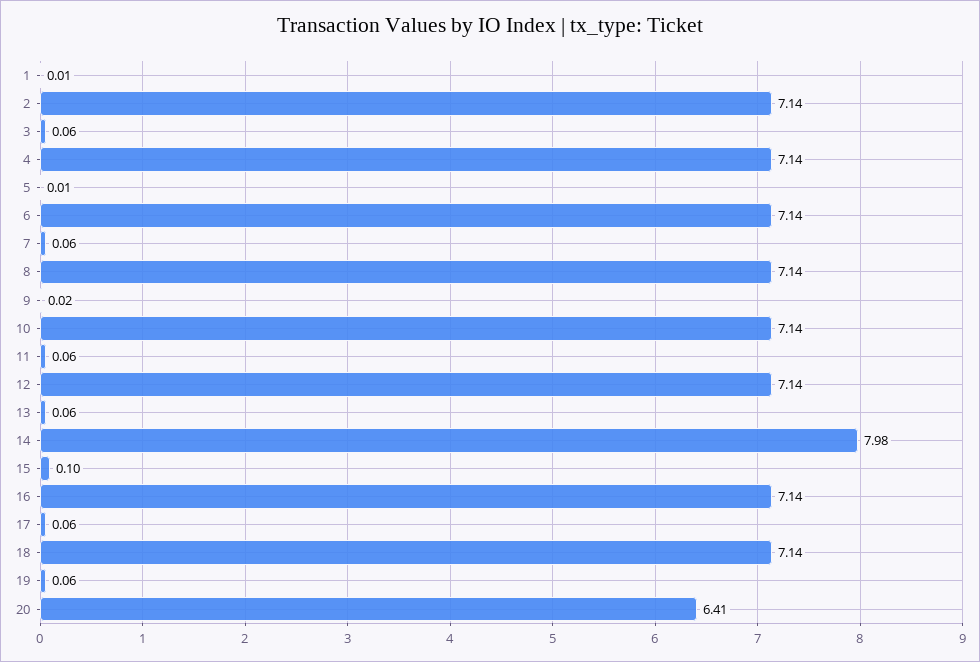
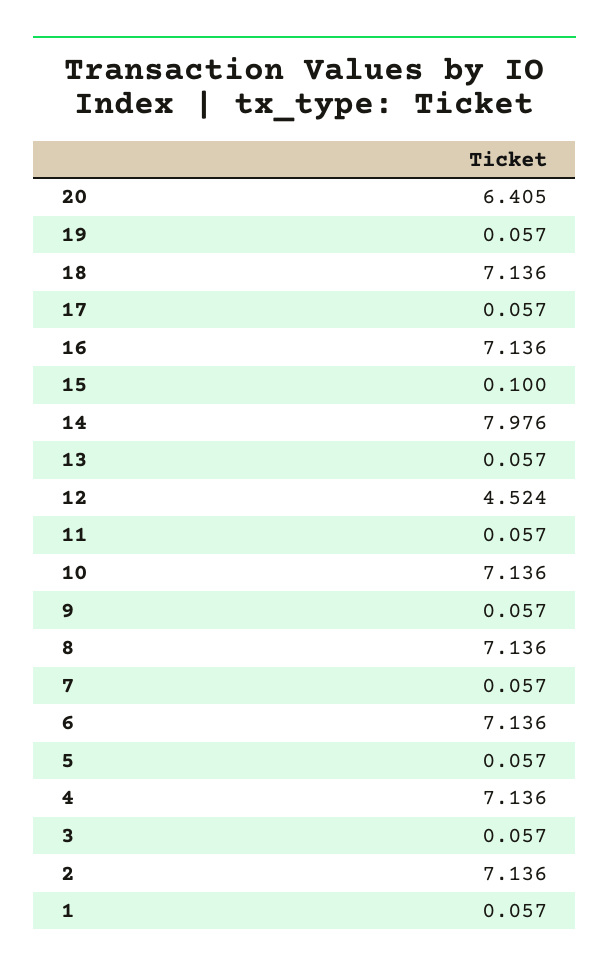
  {
-   "1": 0.01,
+   "1": 0.057,
    "2": 7.136,
    "3": 0.057,
    "4": 7.136,
-   "5": 0.01,
+   "5": 0.057,
    "6": 7.136,
    "7": 0.057,
    "8": 7.136,
-   "9": 0.02,
+   "9": 0.057,
    "10": 7.136,
    "11": 0.057,
-   "12": 7.14,
+   "12": 4.524,
    "13": 0.057,
    "14": 7.976,
    "15": 0.1,
    "16": 7.136,
    "17": 0.057,
    "18": 7.136,
    "19": 0.057,
    "20": 6.405
  }

